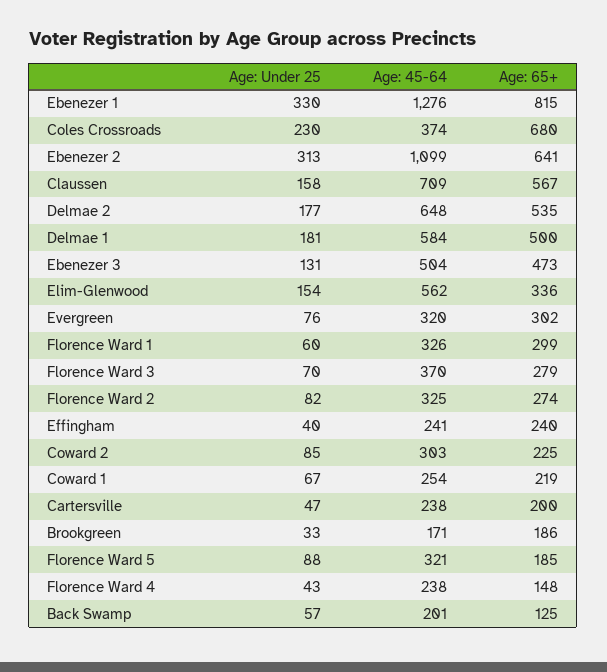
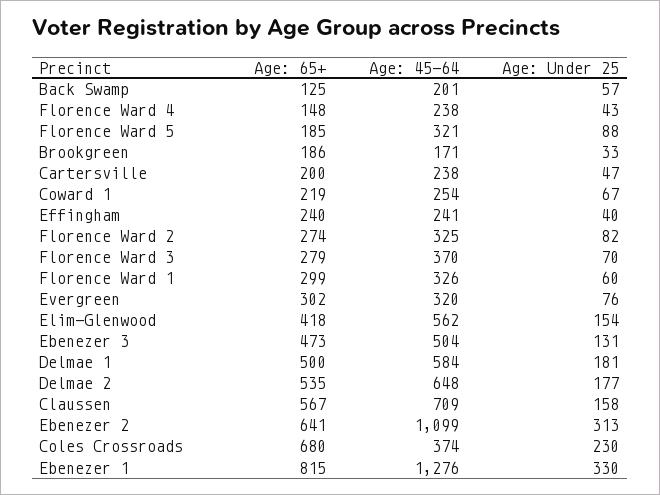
  {
    "Age: Under 25": {
      "Ebenezer 1": 330,
      "Coles Crossroads": 230,
      "Ebenezer 2": 313,
      "Claussen": 158,
      "Delmae 2": 177,
      "Delmae 1": 181,
      "Ebenezer 3": 131,
      "Elim-Glenwood": 154,
      "Evergreen": 76,
      "Florence Ward 1": 60,
      "Florence Ward 3": 70,
      "Florence Ward 2": 82,
      "Effingham": 40,
-     "Coward 2": 85,
      "Coward 1": 67,
      "Cartersville": 47,
      "Brookgreen": 33,
      "Florence Ward 5": 88,
      "Florence Ward 4": 43,
      "Back Swamp": 57
    },
    "Age: 45-64": {
      "Ebenezer 1": 1276,
      "Coles Crossroads": 374,
      "Ebenezer 2": 1099,
      "Claussen": 709,
      "Delmae 2": 648,
      "Delmae 1": 584,
      "Ebenezer 3": 504,
      "Elim-Glenwood": 562,
      "Evergreen": 320,
      "Florence Ward 1": 326,
      "Florence Ward 3": 370,
      "Florence Ward 2": 325,
      "Effingham": 241,
-     "Coward 2": 303,
      "Coward 1": 254,
      "Cartersville": 238,
      "Brookgreen": 171,
      "Florence Ward 5": 321,
      "Florence Ward 4": 238,
      "Back Swamp": 201
    },
    "Age: 65+": {
      "Ebenezer 1": 815,
      "Coles Crossroads": 680,
      "Ebenezer 2": 641,
      "Claussen": 567,
      "Delmae 2": 535,
      "Delmae 1": 500,
      "Ebenezer 3": 473,
-     "Elim-Glenwood": 336,
+     "Elim-Glenwood": 418,
      "Evergreen": 302,
      "Florence Ward 1": 299,
      "Florence Ward 3": 279,
      "Florence Ward 2": 274,
      "Effingham": 240,
-     "Coward 2": 225,
      "Coward 1": 219,
      "Cartersville": 200,
      "Brookgreen": 186,
      "Florence Ward 5": 185,
      "Florence Ward 4": 148,
      "Back Swamp": 125
    }
  }

